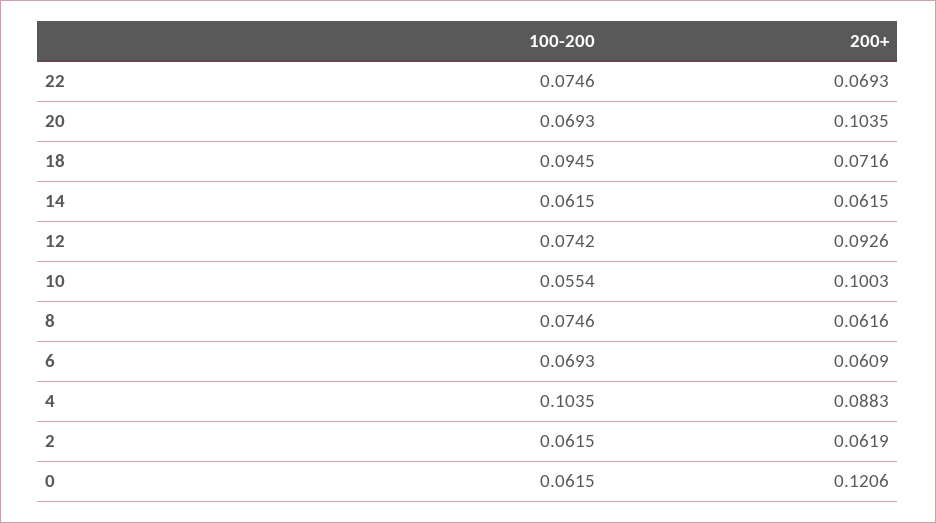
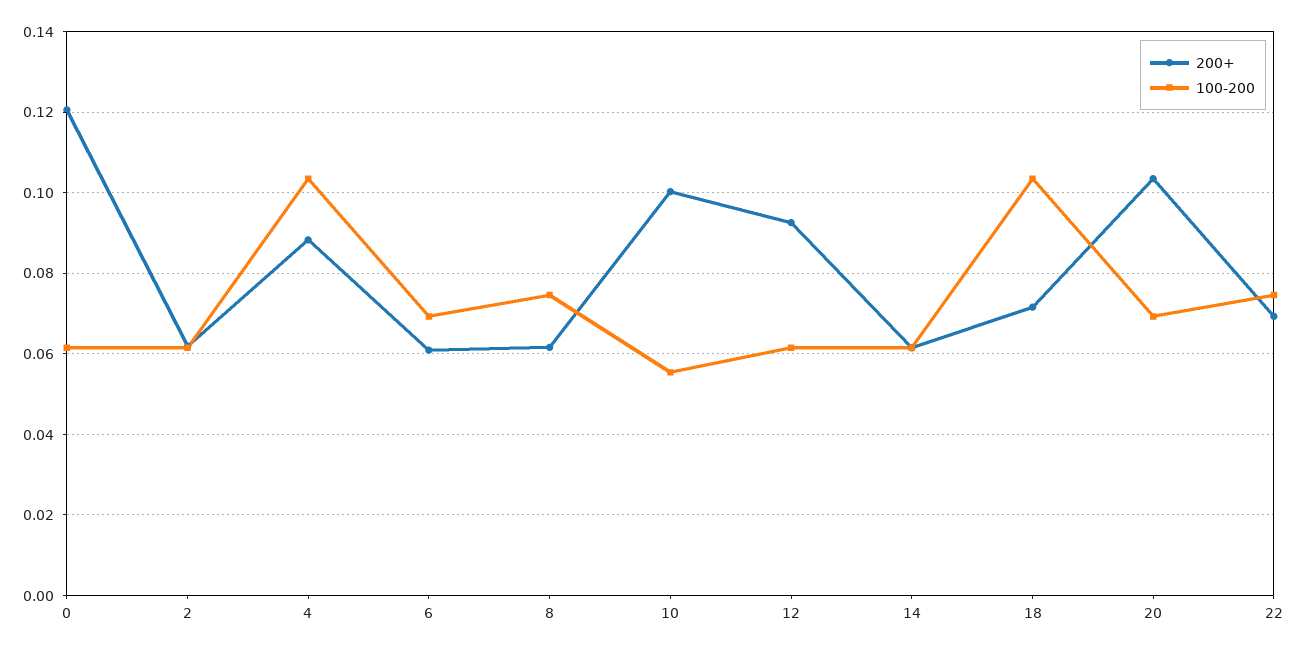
  {
    "100-200": {
      "22": 0.0746,
      "20": 0.0693,
-     "18": 0.0945,
+     "18": 0.104,
      "14": 0.0615,
-     "12": 0.0742,
+     "12": 0.062,
      "10": 0.0554,
      "8": 0.0746,
      "6": 0.0693,
      "4": 0.1035,
      "2": 0.0615,
      "0": 0.0615
    },
    "200+": {
      "22": 0.0693,
      "20": 0.1035,
      "18": 0.0716,
      "14": 0.0615,
      "12": 0.0926,
      "10": 0.1003,
      "8": 0.0616,
      "6": 0.0609,
      "4": 0.0883,
      "2": 0.0619,
      "0": 0.1206
    }
  }

